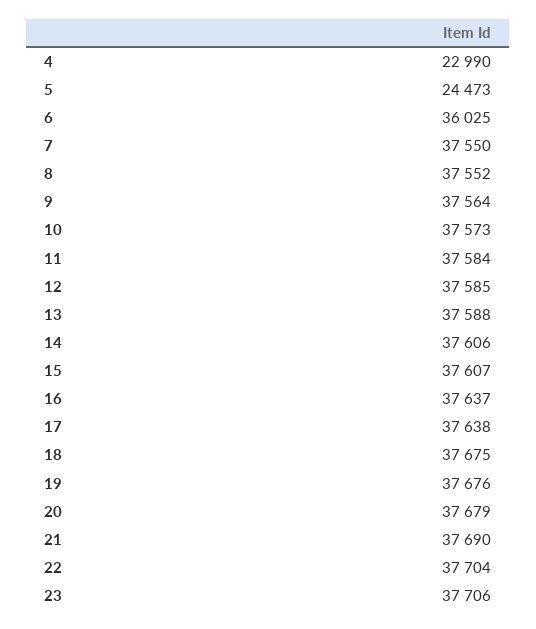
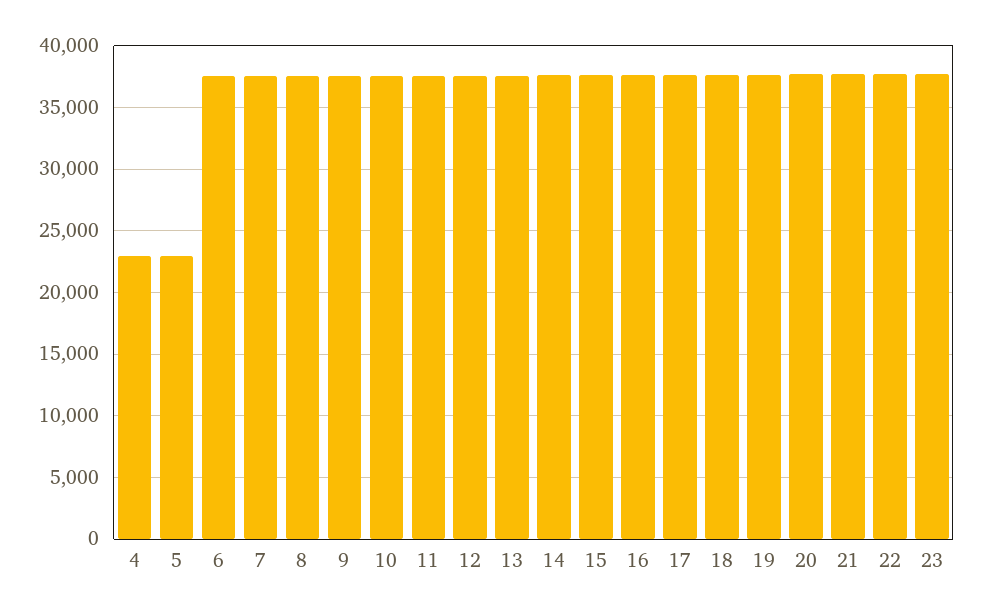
  {
    "4": 22990,
-   "5": 24473,
+   "5": 23000,
-   "6": 36025,
+   "6": 37500,
    "7": 37550,
    "8": 37552,
    "9": 37564,
    "10": 37573,
    "11": 37584,
    "12": 37585,
    "13": 37588,
    "14": 37606,
    "15": 37607,
    "16": 37637,
    "17": 37638,
    "18": 37675,
    "19": 37676,
    "20": 37679,
    "21": 37690,
    "22": 37704,
    "23": 37706
  }

